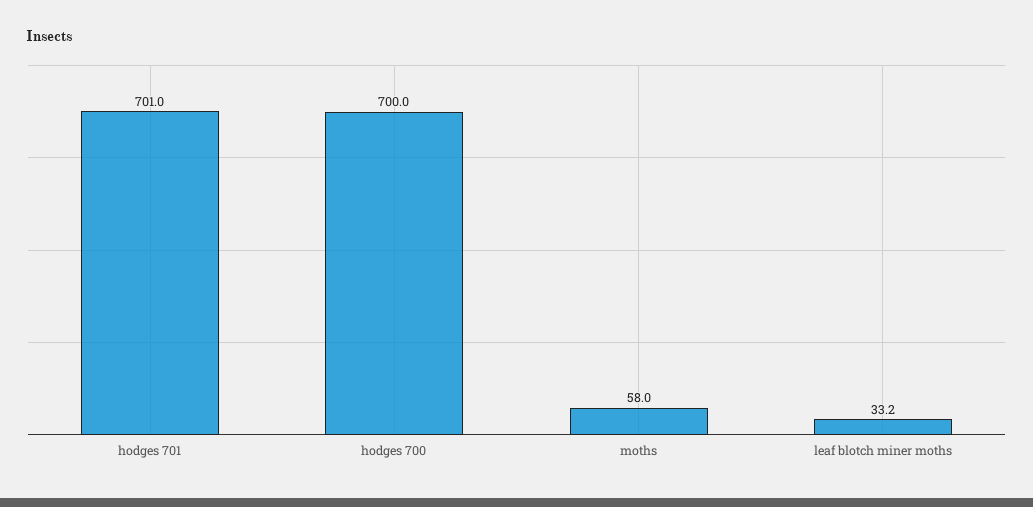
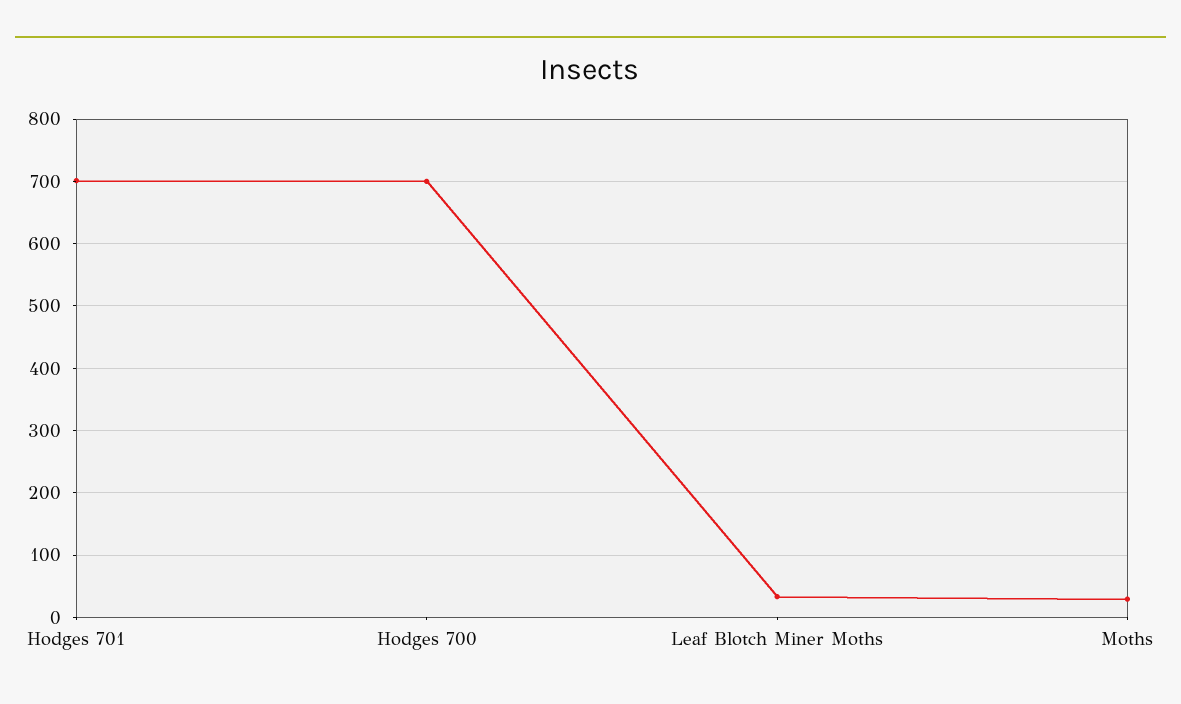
  {
    "hodges 701": 701,
    "hodges 700": 700,
-   "moths": 58,
+   "moths": 30,
    "leaf blotch miner moths": 33.2
  }

